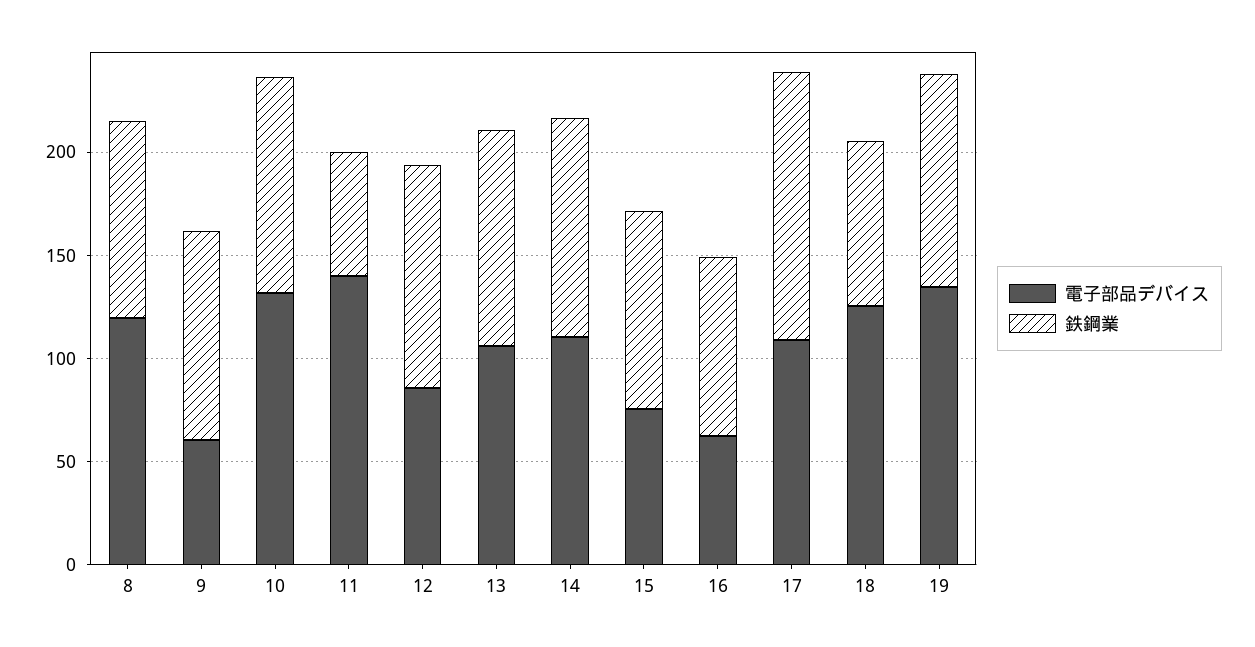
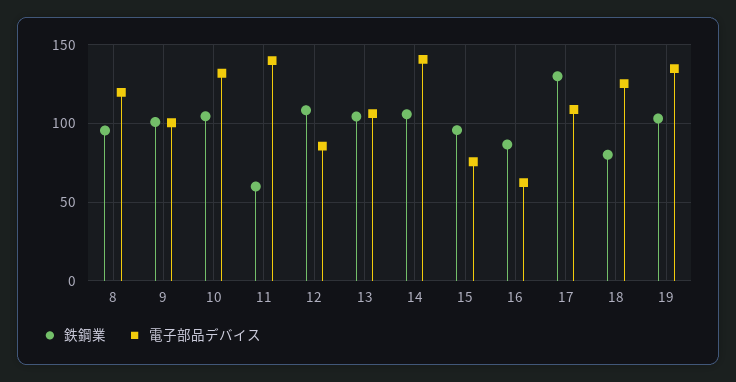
  {
    "電子部品デバイス": {
      "8": 120,
-     "9": 60,
+     "9": 100,
      "10": 130,
      "11": 140,
      "12": 85,
      "13": 105,
-     "14": 110,
+     "14": 140,
      "15": 75,
      "16": 65,
      "17": 110,
      "18": 125,
      "19": 135
    },
    "鉄鋼業": {
      "8": 95,
      "9": 100,
      "10": 105,
      "11": 60,
      "12": 110,
      "13": 105,
      "14": 105,
      "15": 95,
      "16": 85,
      "17": 130,
      "18": 80,
      "19": 105
    }
  }

